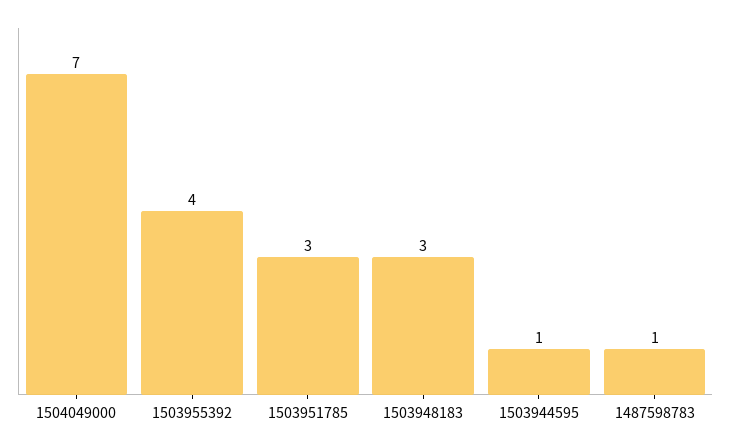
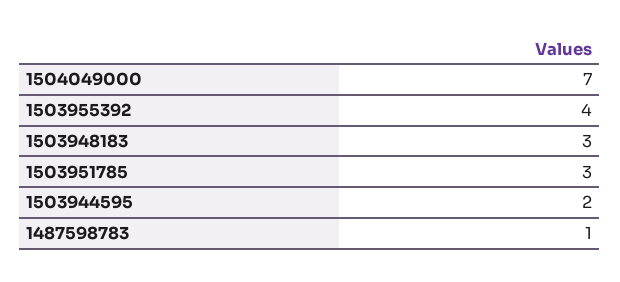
  {
    "1504049000": 7,
    "1503955392": 4,
    "1503951785": 3,
    "1503948183": 3,
-   "1503944595": 1,
+   "1503944595": 2,
    "1487598783": 1
  }

